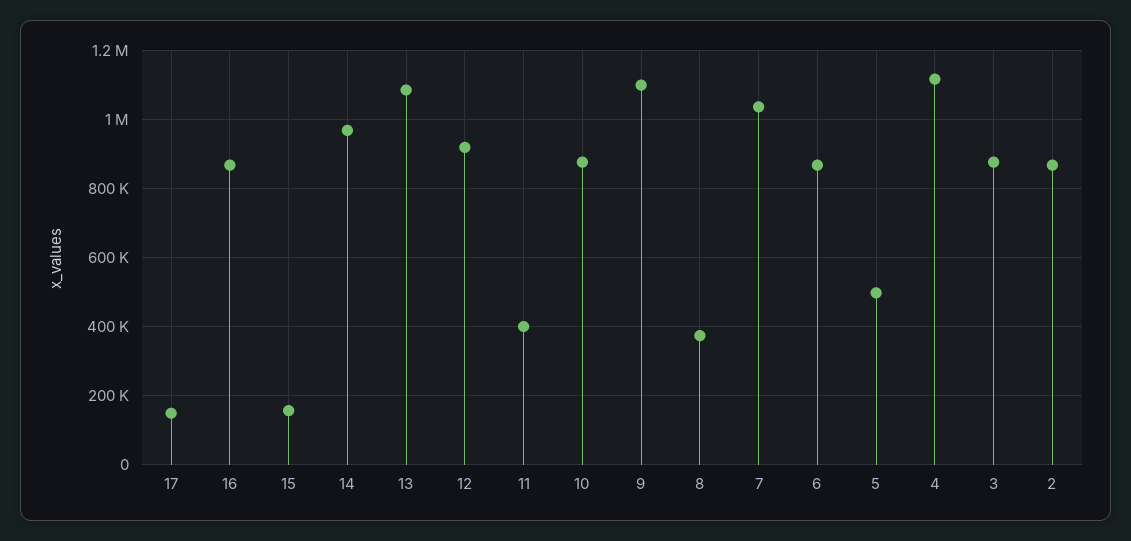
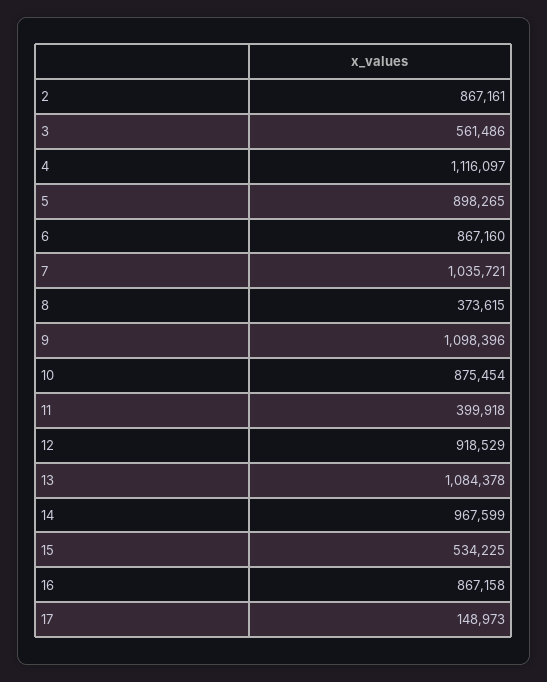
  {
    "17": 148973,
    "16": 867158,
-   "15": 160000,
+   "15": 534225,
    "14": 967599,
    "13": 1084378,
    "12": 918529,
    "11": 399918,
    "10": 875454,
    "9": 1098396,
    "8": 373615,
    "7": 1035721,
    "6": 867160,
-   "5": 500000,
+   "5": 898265,
    "4": 1116097,
-   "3": 880000,
+   "3": 561486,
    "2": 867161
  }

